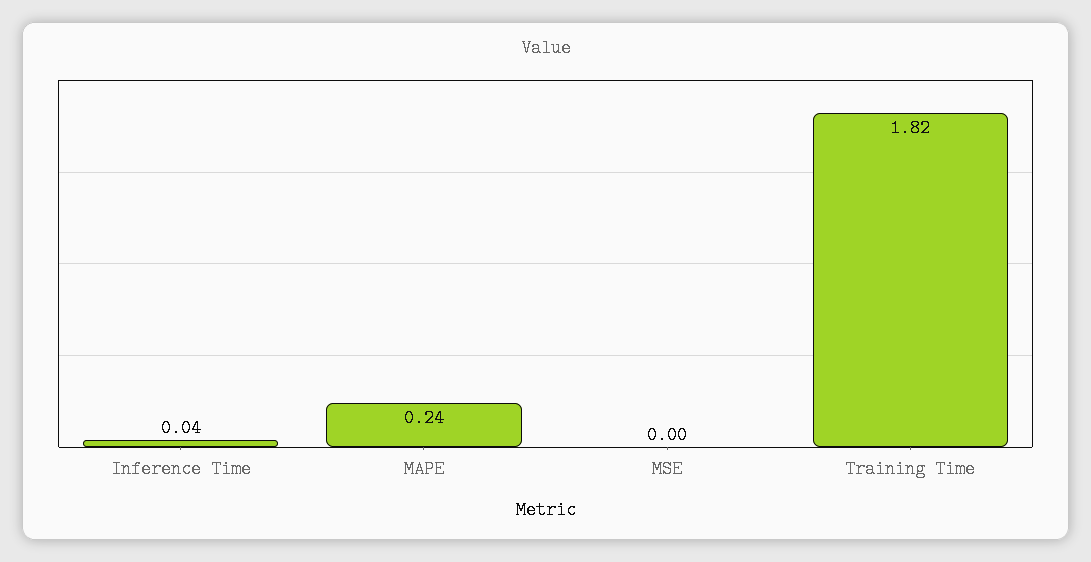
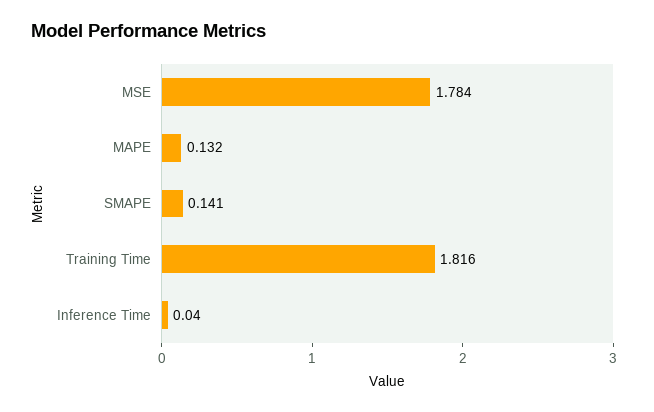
  {
    "Inference Time": 0.04,
-   "MAPE": 0.24,
+   "MAPE": 0.132,
-   "MSE": 0,
+   "MSE": 1.784,
-   "Training Time": 1.816
+   "Training Time": 1.816,
+   "SMAPE": 0.141
  }

